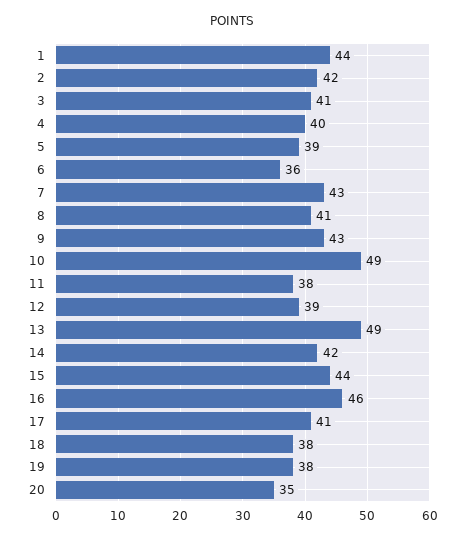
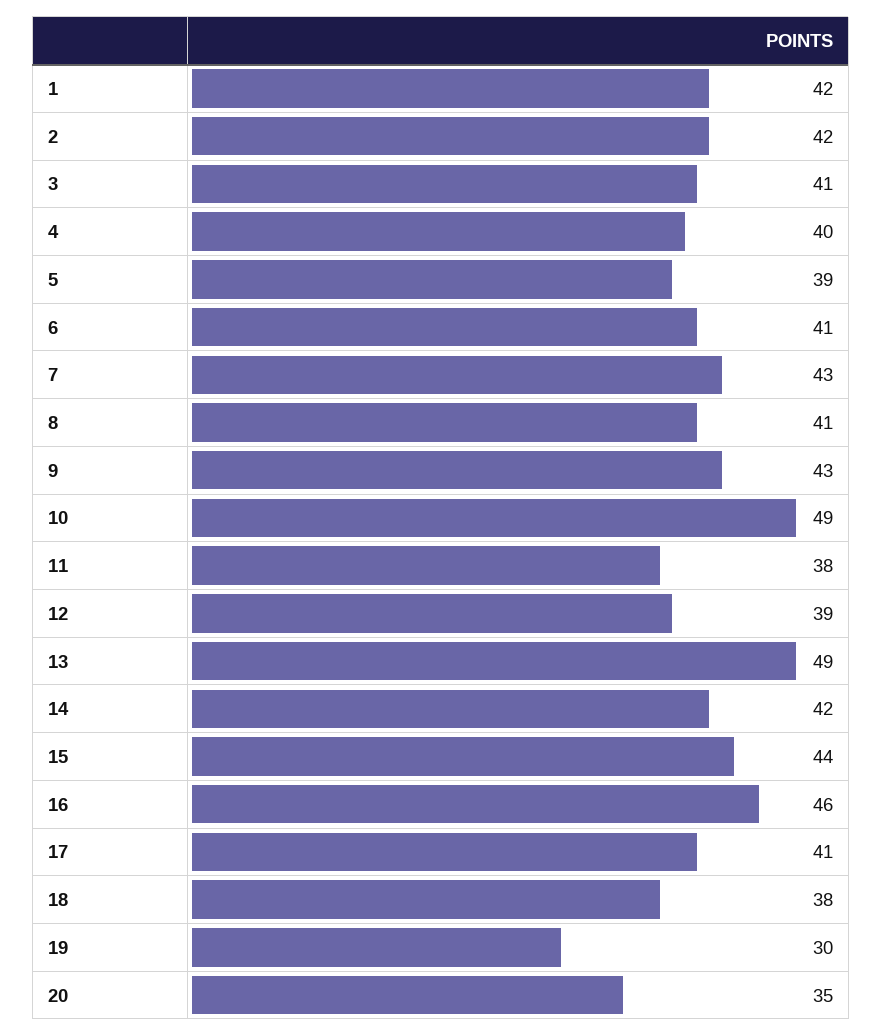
  {
-   "1": 44,
+   "1": 42,
    "2": 42,
    "3": 41,
    "4": 40,
    "5": 39,
-   "6": 36,
+   "6": 41,
    "7": 43,
    "8": 41,
    "9": 43,
    "10": 49,
    "11": 38,
    "12": 39,
    "13": 49,
    "14": 42,
    "15": 44,
    "16": 46,
    "17": 41,
    "18": 38,
-   "19": 38,
+   "19": 30,
    "20": 35
  }

